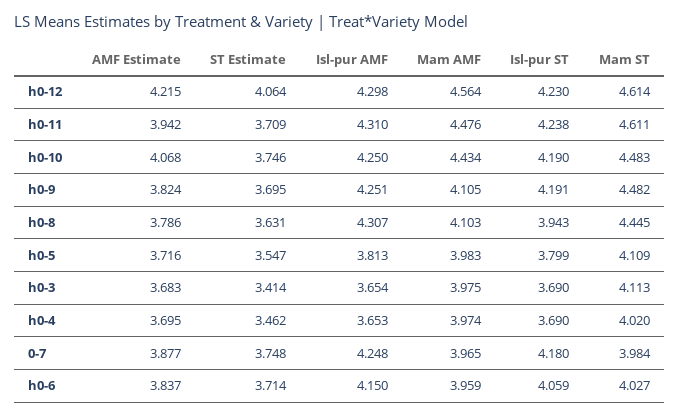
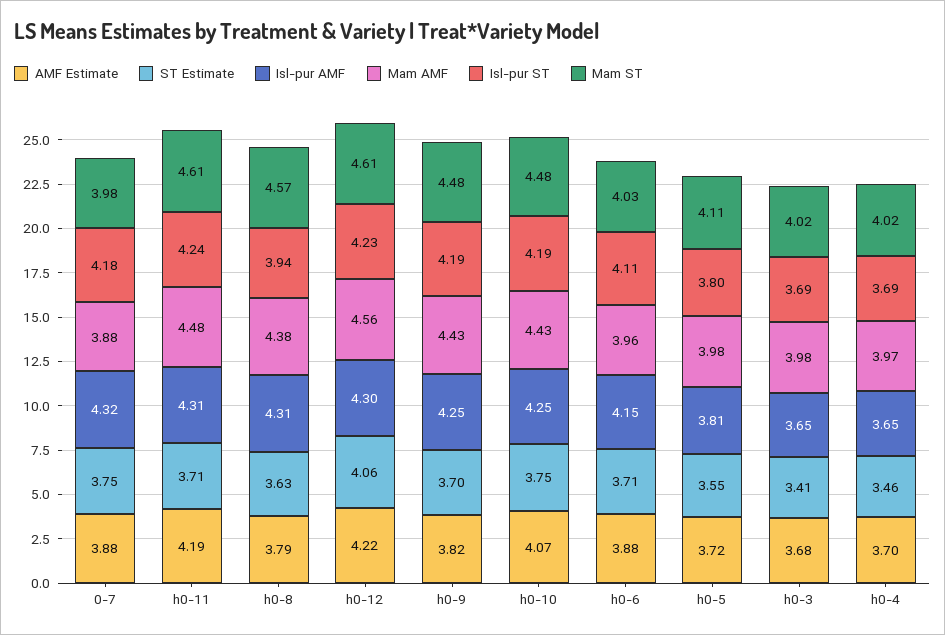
  {
    "AMF Estimate": {
      "h0-12": 4.215,
-     "h0-11": 3.942,
+     "h0-11": 4.19,
      "h0-10": 4.068,
      "h0-9": 3.824,
      "h0-8": 3.786,
      "h0-5": 3.716,
      "h0-3": 3.683,
      "h0-4": 3.695,
      "0-7": 3.877,
-     "h0-6": 3.837
+     "h0-6": 3.88
    },
    "ST Estimate": {
      "h0-12": 4.064,
      "h0-11": 3.709,
      "h0-10": 3.746,
      "h0-9": 3.695,
      "h0-8": 3.631,
      "h0-5": 3.547,
      "h0-3": 3.414,
      "h0-4": 3.462,
      "0-7": 3.748,
      "h0-6": 3.714
    },
    "Isl-pur AMF": {
      "h0-12": 4.298,
      "h0-11": 4.31,
      "h0-10": 4.25,
      "h0-9": 4.251,
      "h0-8": 4.307,
      "h0-5": 3.813,
      "h0-3": 3.654,
      "h0-4": 3.653,
-     "0-7": 4.248,
+     "0-7": 4.32,
      "h0-6": 4.15
    },
    "Mam AMF": {
      "h0-12": 4.564,
      "h0-11": 4.476,
      "h0-10": 4.434,
-     "h0-9": 4.105,
+     "h0-9": 4.43,
-     "h0-8": 4.103,
+     "h0-8": 4.38,
      "h0-5": 3.983,
      "h0-3": 3.975,
      "h0-4": 3.974,
-     "0-7": 3.965,
+     "0-7": 3.88,
      "h0-6": 3.959
    },
    "Isl-pur ST": {
      "h0-12": 4.23,
      "h0-11": 4.238,
      "h0-10": 4.19,
      "h0-9": 4.191,
      "h0-8": 3.943,
      "h0-5": 3.799,
      "h0-3": 3.69,
      "h0-4": 3.69,
      "0-7": 4.18,
-     "h0-6": 4.059
+     "h0-6": 4.11
    },
    "Mam ST": {
      "h0-12": 4.614,
      "h0-11": 4.611,
      "h0-10": 4.483,
      "h0-9": 4.482,
-     "h0-8": 4.445,
+     "h0-8": 4.57,
      "h0-5": 4.109,
-     "h0-3": 4.113,
+     "h0-3": 4.02,
      "h0-4": 4.02,
      "0-7": 3.984,
      "h0-6": 4.027
    }
  }

